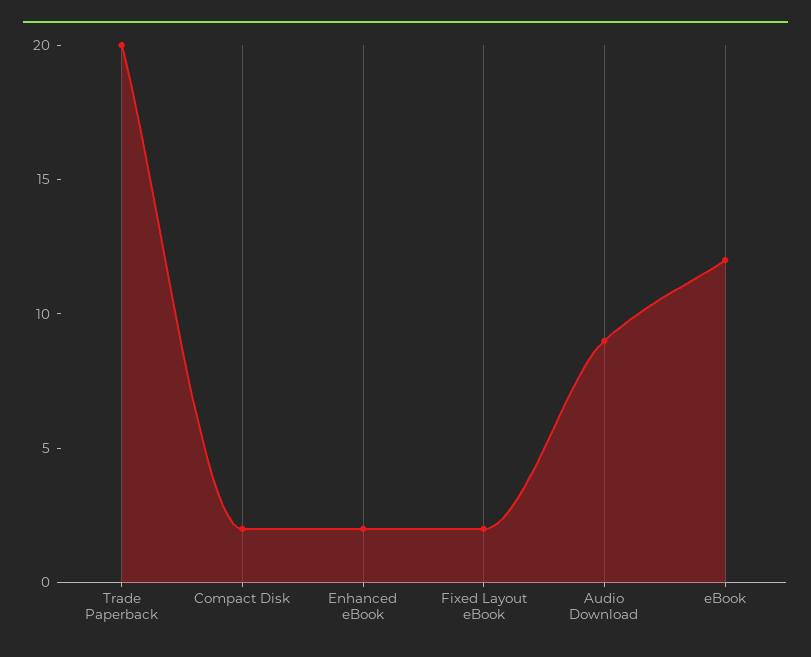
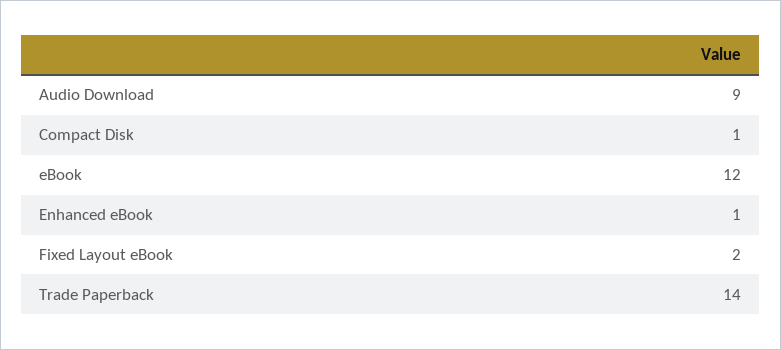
  {
-   "Trade Paperback": 20,
+   "Trade Paperback": 14,
-   "Compact Disk": 2,
+   "Compact Disk": 1,
-   "Enhanced eBook": 2,
+   "Enhanced eBook": 1,
    "Fixed Layout eBook": 2,
    "Audio Download": 9,
    "eBook": 12
  }

